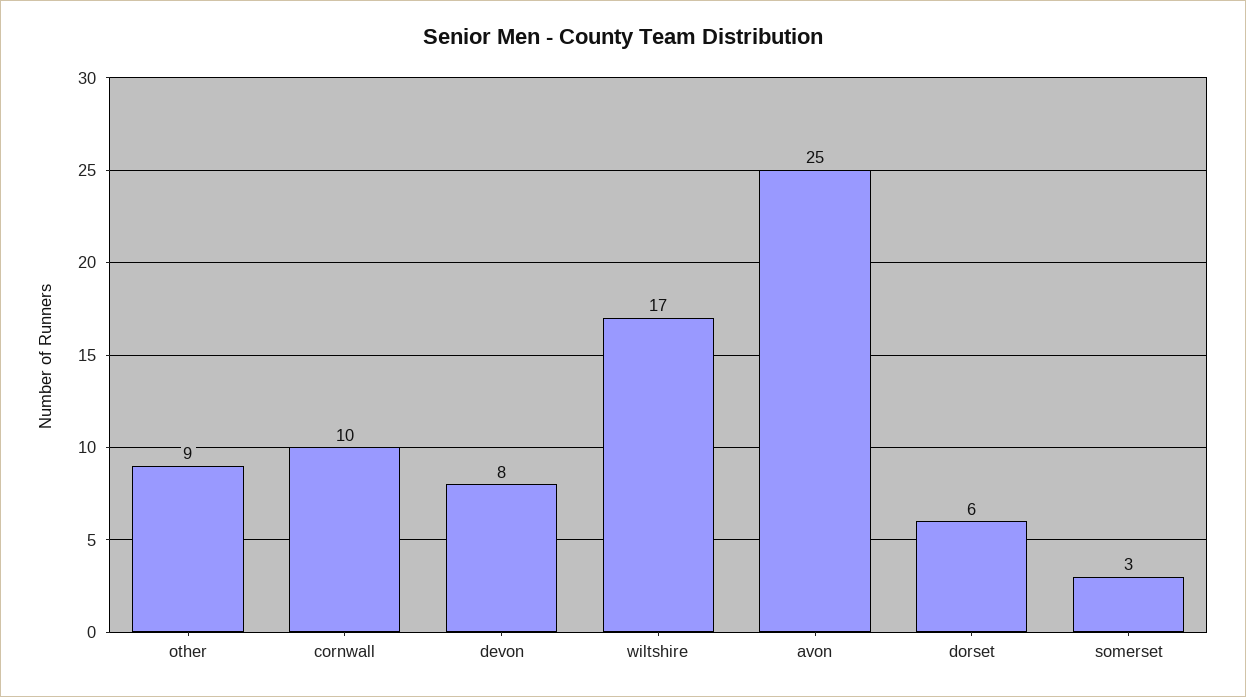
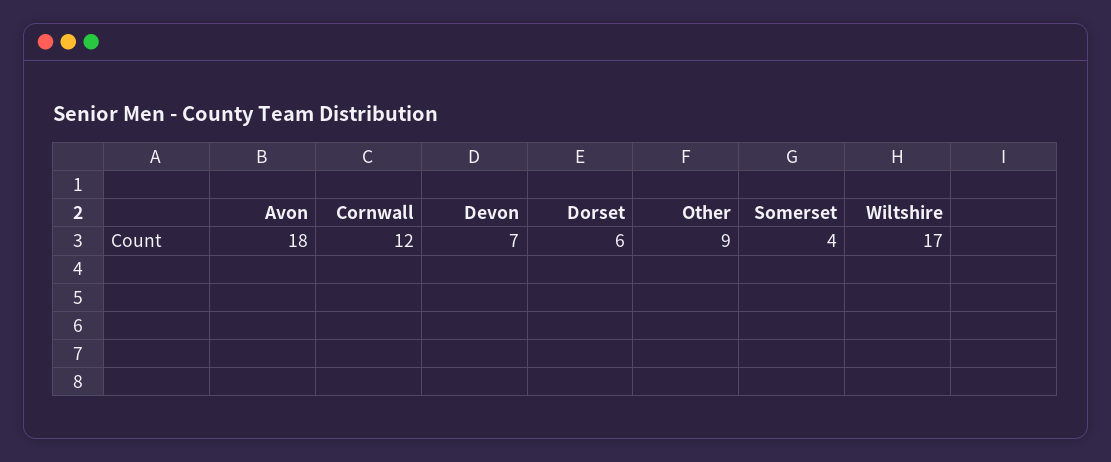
  {
    "other": 9,
-   "cornwall": 10,
+   "cornwall": 12,
-   "devon": 8,
+   "devon": 7,
    "wiltshire": 17,
-   "avon": 25,
+   "avon": 18,
    "dorset": 6,
-   "somerset": 3
+   "somerset": 4
  }

